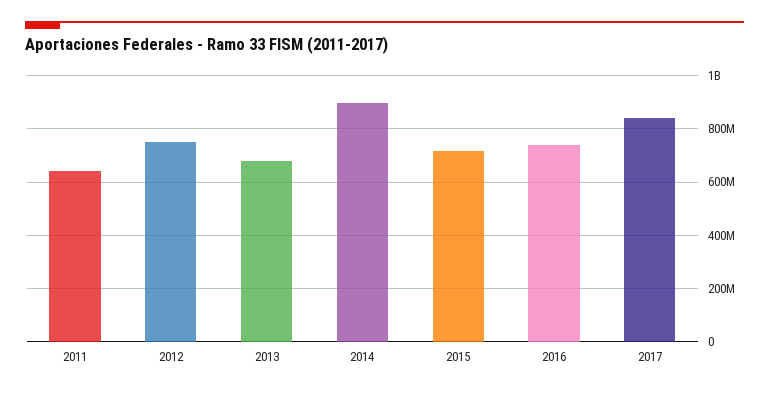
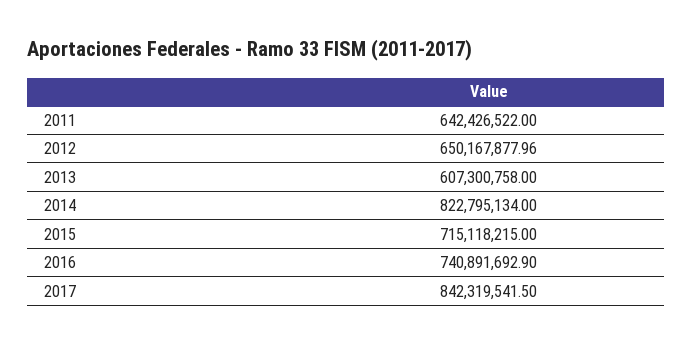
  {
    "2011": 642426522,
-   "2012": 750000000,
+   "2012": 650167877.96,
-   "2013": 675000000,
+   "2013": 607300758,
-   "2014": 900000000,
+   "2014": 822795134,
    "2015": 715118215,
    "2016": 740891692.9,
    "2017": 842319541.5
  }

